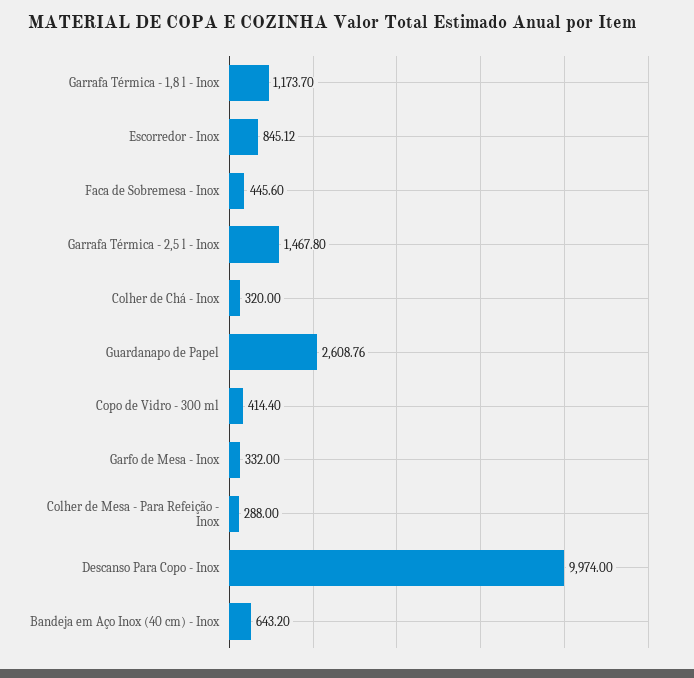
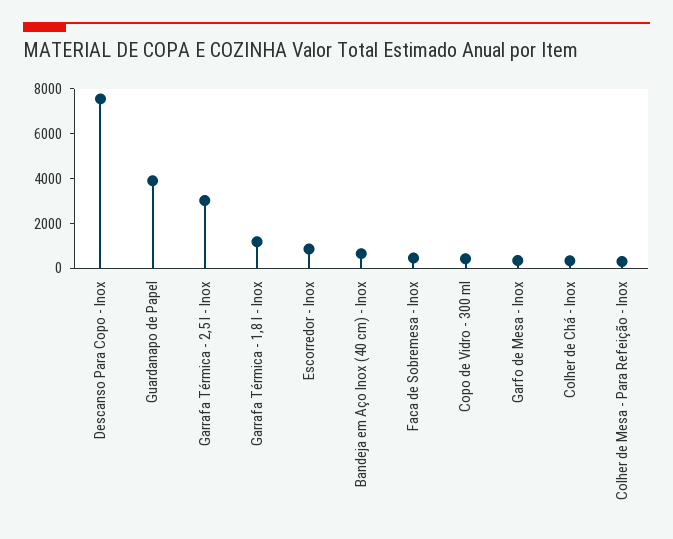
  {
    "Garrafa Térmica - 1,8 l - Inox": 1173.7,
    "Escorredor - Inox": 845.12,
    "Faca de Sobremesa - Inox": 445.6,
-   "Garrafa Térmica - 2,5 l - Inox": 1467.8,
+   "Garrafa Térmica - 2,5 l - Inox": 3000,
    "Colher de Chá - Inox": 320,
-   "Guardanapo de Papel": 2608.76,
+   "Guardanapo de Papel": 4000,
    "Copo de Vidro - 300 ml": 414.4,
    "Garfo de Mesa - Inox": 332,
    "Colher de Mesa - Para Refeição - Inox": 288,
-   "Descanso Para Copo - Inox": 9974,
+   "Descanso Para Copo - Inox": 7500,
    "Bandeja em Aço Inox (40 cm) - Inox": 643.2
  }

